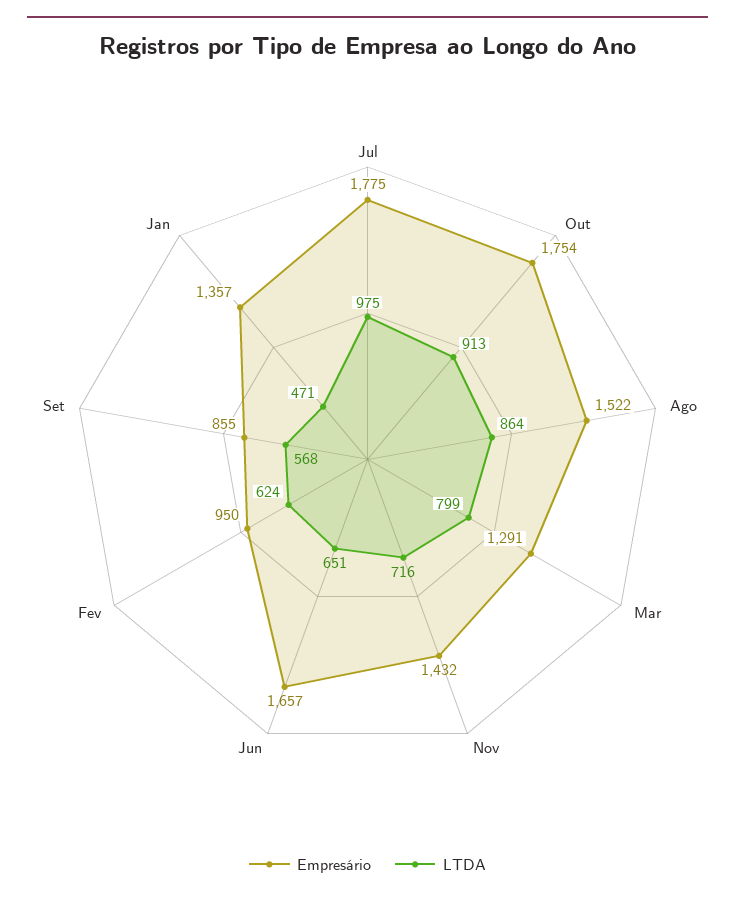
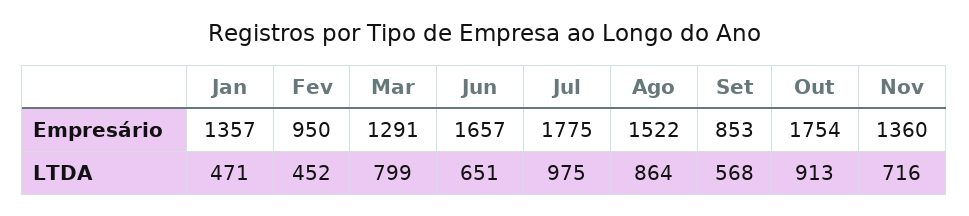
  {
    "Empresário": {
      "Jul": 1775,
      "Out": 1754,
      "Ago": 1522,
      "Mar": 1291,
-     "Nov": 1432,
+     "Nov": 1360,
      "Jun": 1657,
      "Fev": 950,
-     "Set": 855,
+     "Set": 853,
      "Jan": 1357
    },
    "LTDA": {
      "Jul": 975,
      "Out": 913,
      "Ago": 864,
      "Mar": 799,
      "Nov": 716,
      "Jun": 651,
-     "Fev": 624,
+     "Fev": 452,
      "Set": 568,
      "Jan": 471
    }
  }

